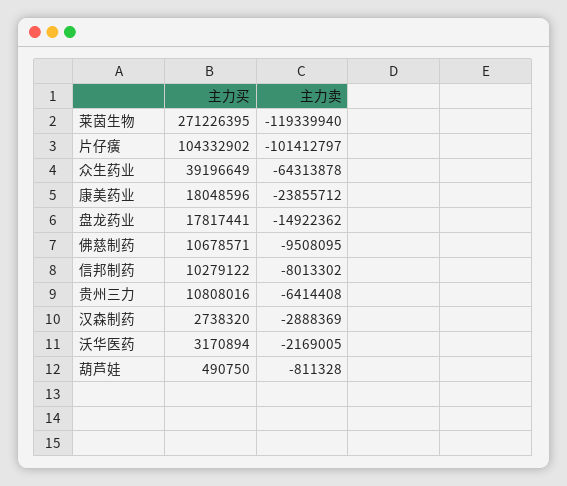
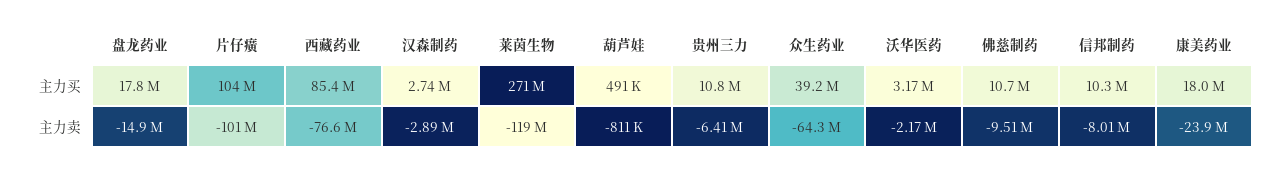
  {
    "主力买": {
      "莱茵生物": 271226395,
      "片仔癀": 104332902,
      "众生药业": 39196649,
      "康美药业": 18048596,
      "盘龙药业": 17817441,
      "佛慈制药": 10678571,
      "信邦制药": 10279122,
      "贵州三力": 10808016,
      "汉森制药": 2738320,
      "沃华医药": 3170894,
-     "葫芦娃": 490750
+     "葫芦娃": 490750,
+     "西藏药业": 85400000
    },
    "主力卖": {
      "莱茵生物": -119339940,
      "片仔癀": -101412797,
      "众生药业": -64313878,
      "康美药业": -23855712,
      "盘龙药业": -14922362,
      "佛慈制药": -9508095,
      "信邦制药": -8013302,
      "贵州三力": -6414408,
      "汉森制药": -2888369,
      "沃华医药": -2169005,
-     "葫芦娃": -811328
+     "葫芦娃": -811328,
+     "西藏药业": -76600000
    }
  }

